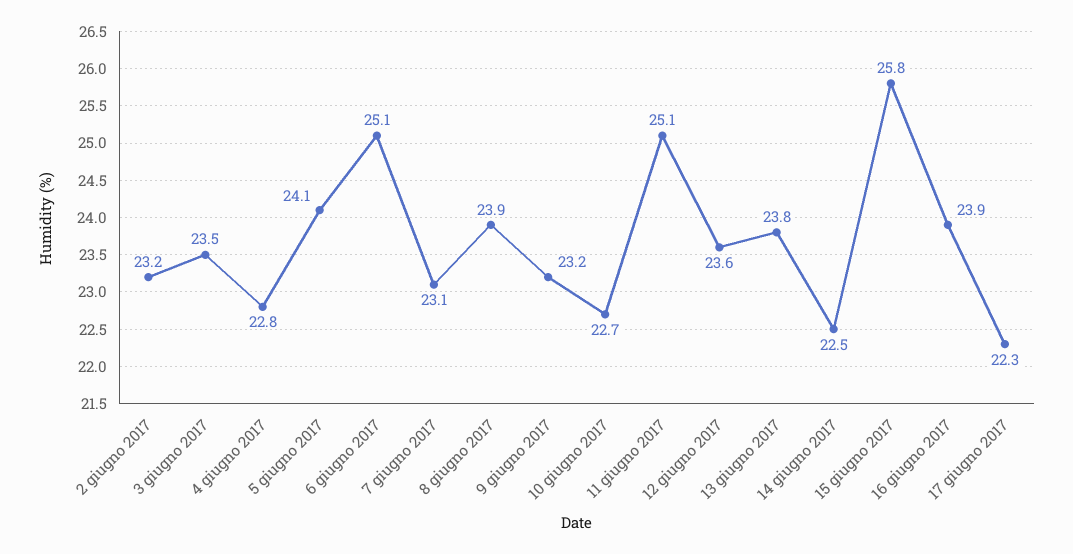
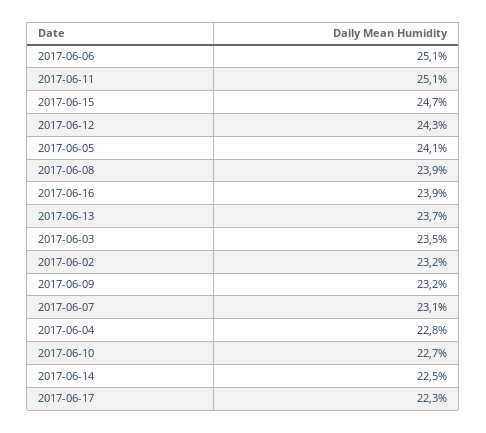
  {
    "2 giugno 2017": 23.2,
    "3 giugno 2017": 23.5,
    "4 giugno 2017": 22.8,
    "5 giugno 2017": 24.1,
    "6 giugno 2017": 25.1,
    "7 giugno 2017": 23.1,
    "8 giugno 2017": 23.9,
    "9 giugno 2017": 23.2,
    "10 giugno 2017": 22.7,
    "11 giugno 2017": 25.1,
-   "12 giugno 2017": 23.6,
+   "12 giugno 2017": 24.3,
-   "13 giugno 2017": 23.8,
+   "13 giugno 2017": 23.7,
    "14 giugno 2017": 22.5,
-   "15 giugno 2017": 25.8,
+   "15 giugno 2017": 24.7,
    "16 giugno 2017": 23.9,
    "17 giugno 2017": 22.3
  }

